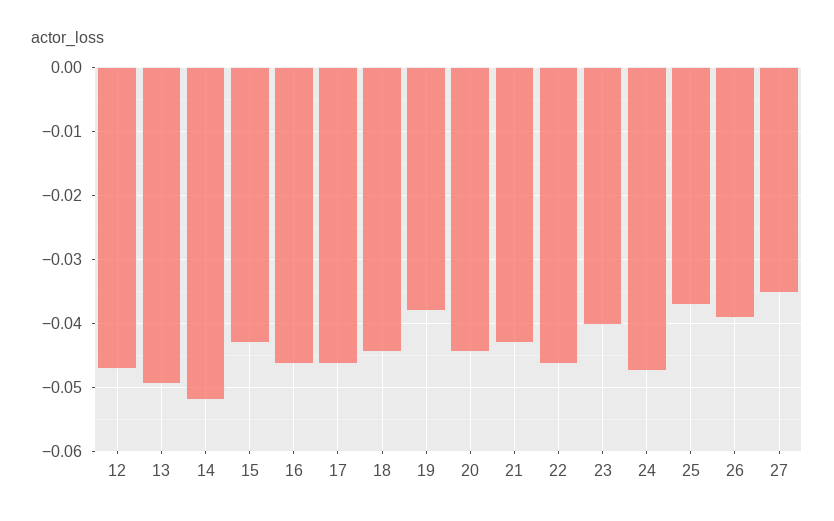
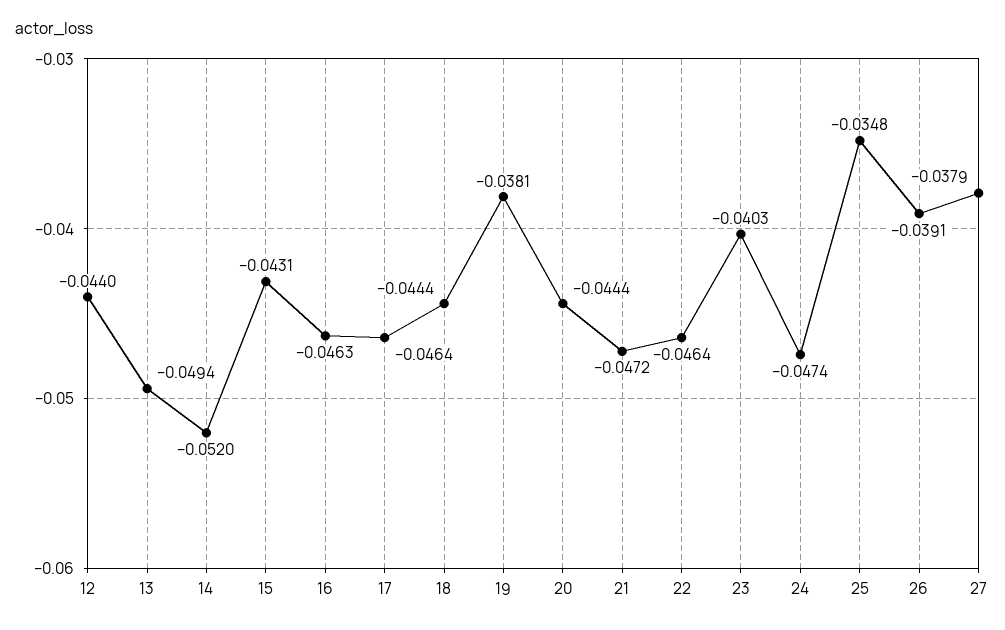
  {
-   "12": -0.047,
+   "12": -0.044,
    "13": -0.0494,
    "14": -0.052,
    "15": -0.0431,
    "16": -0.0463,
    "17": -0.0464,
    "18": -0.0444,
    "19": -0.0381,
    "20": -0.0444,
-   "21": -0.043,
+   "21": -0.0472,
    "22": -0.0464,
    "23": -0.0403,
    "24": -0.0474,
-   "25": -0.037,
+   "25": -0.0348,
    "26": -0.0391,
-   "27": -0.035
+   "27": -0.0379
  }

